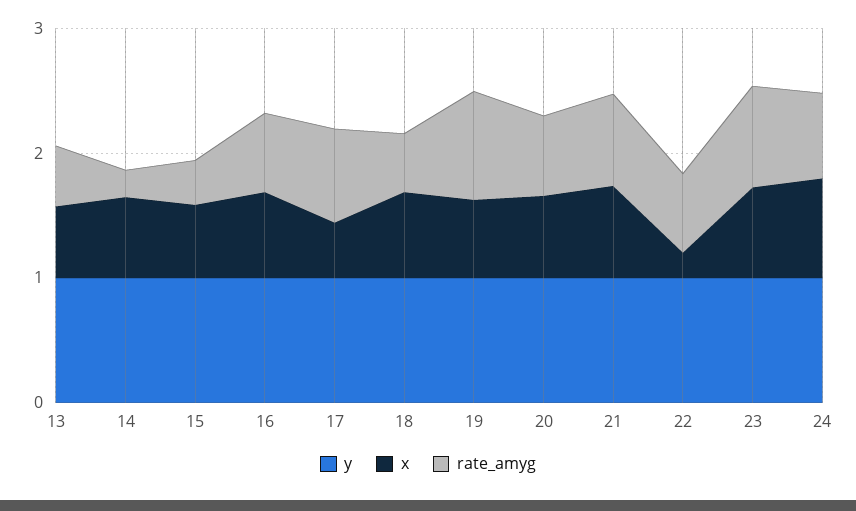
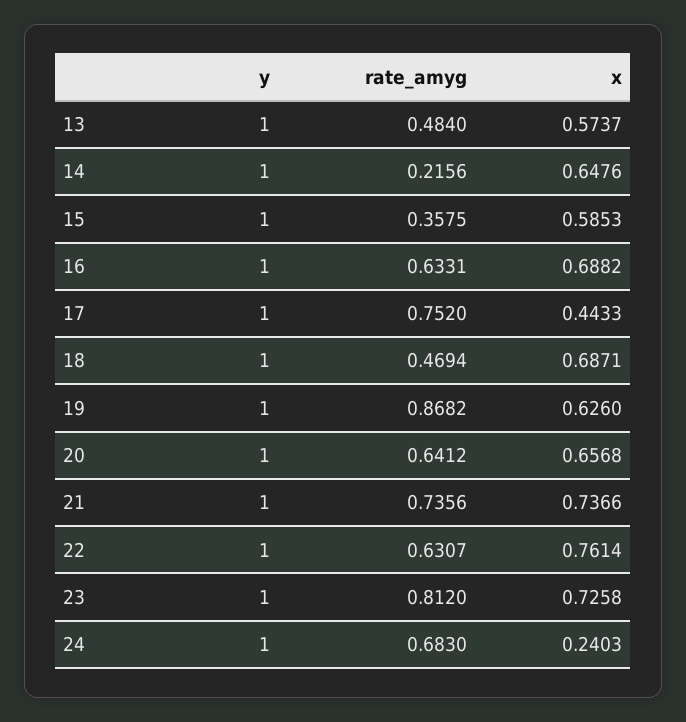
  {
    "y": {
      "13": 1,
      "14": 1,
      "15": 1,
      "16": 1,
      "17": 1,
      "18": 1,
      "19": 1,
      "20": 1,
      "21": 1,
      "22": 1,
      "23": 1,
      "24": 1
    },
    "x": {
      "13": 0.5737,
      "14": 0.6476,
      "15": 0.5853,
      "16": 0.6882,
      "17": 0.4433,
      "18": 0.6871,
      "19": 0.626,
      "20": 0.6568,
      "21": 0.7366,
-     "22": 0.2,
+     "22": 0.7614,
      "23": 0.7258,
-     "24": 0.8
+     "24": 0.2403
    },
    "rate_amyg": {
      "13": 0.484,
      "14": 0.2156,
      "15": 0.3575,
      "16": 0.6331,
      "17": 0.752,
      "18": 0.4694,
      "19": 0.8682,
      "20": 0.6412,
      "21": 0.7356,
      "22": 0.6307,
      "23": 0.812,
      "24": 0.683
    }
  }

